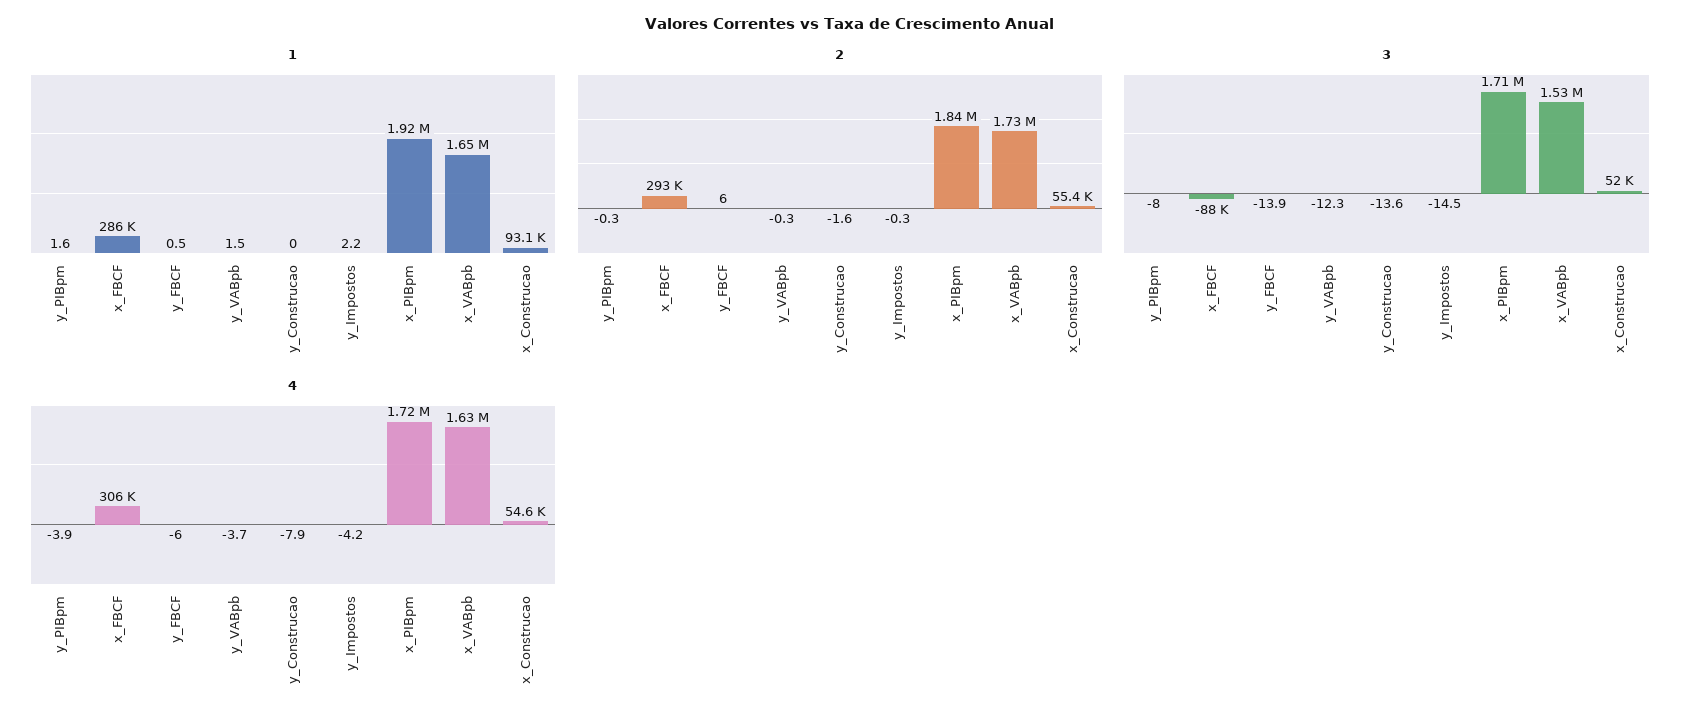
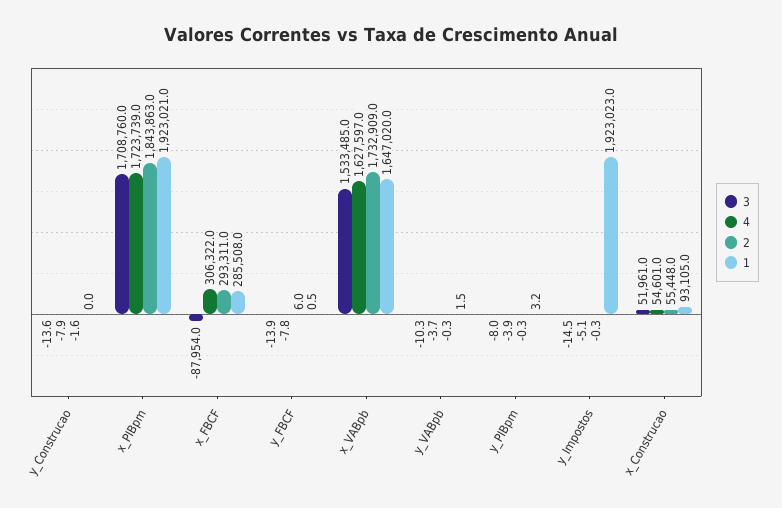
  {
    "1": {
-     "y_PIBpm": 1.6,
+     "y_PIBpm": 3.2,
      "x_FBCF": 285508,
      "y_FBCF": 0.5,
      "y_VABpb": 1.5,
      "y_Construcao": 0,
-     "y_Impostos": 2.2,
+     "y_Impostos": 1923023,
      "x_PIBpm": 1923021,
      "x_VABpb": 1647020,
      "x_Construcao": 93105
    },
    "2": {
      "y_PIBpm": -0.3,
      "x_FBCF": 293311,
      "y_FBCF": 6,
      "y_VABpb": -0.3,
      "y_Construcao": -1.6,
      "y_Impostos": -0.3,
      "x_PIBpm": 1843863,
      "x_VABpb": 1732909,
      "x_Construcao": 55448
    },
    "3": {
      "y_PIBpm": -8,
      "x_FBCF": -87954,
      "y_FBCF": -13.9,
-     "y_VABpb": -12.3,
+     "y_VABpb": -10.3,
      "y_Construcao": -13.6,
      "y_Impostos": -14.5,
      "x_PIBpm": 1708760,
      "x_VABpb": 1533485,
      "x_Construcao": 51961
    },
    "4": {
      "y_PIBpm": -3.9,
      "x_FBCF": 306322,
-     "y_FBCF": -6,
+     "y_FBCF": -7.8,
      "y_VABpb": -3.7,
      "y_Construcao": -7.9,
-     "y_Impostos": -4.2,
+     "y_Impostos": -5.1,
      "x_PIBpm": 1723739,
      "x_VABpb": 1627597,
      "x_Construcao": 54601
    }
  }

